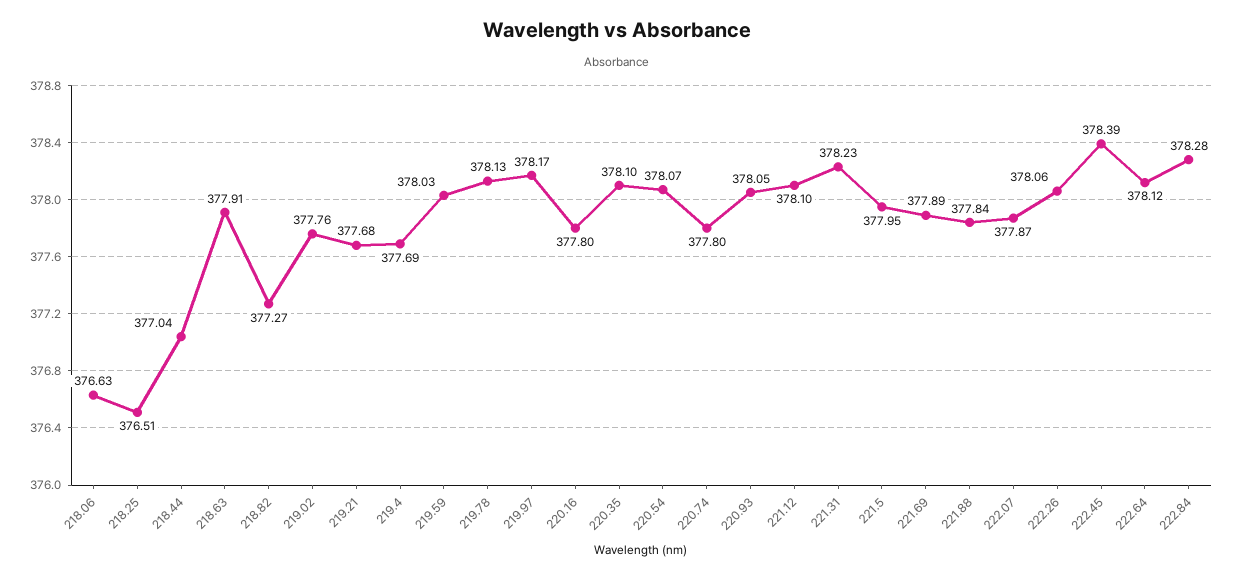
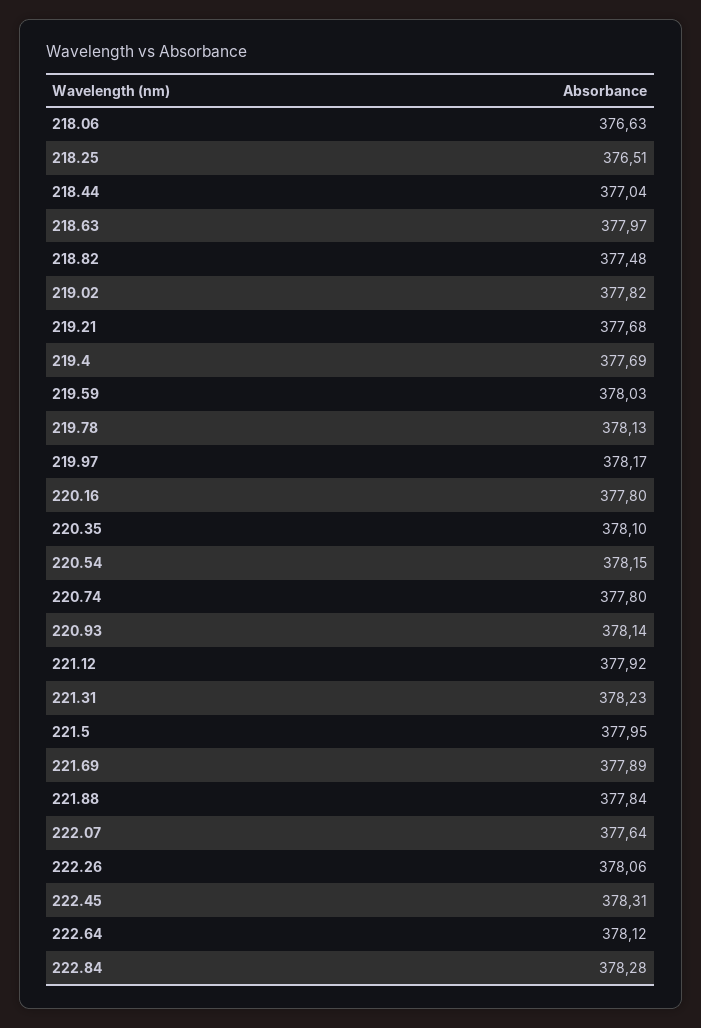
  {
    "218.06": 376.63,
    "218.25": 376.51,
    "218.44": 377.04,
-   "218.63": 377.91,
+   "218.63": 377.97,
-   "218.82": 377.27,
+   "218.82": 377.48,
-   "219.02": 377.76,
+   "219.02": 377.82,
    "219.21": 377.68,
    "219.4": 377.69,
    "219.59": 378.03,
    "219.78": 378.13,
    "219.97": 378.17,
    "220.16": 377.8,
    "220.35": 378.1,
-   "220.54": 378.07,
+   "220.54": 378.15,
    "220.74": 377.8,
-   "220.93": 378.05,
+   "220.93": 378.14,
-   "221.12": 378.1,
+   "221.12": 377.92,
    "221.31": 378.23,
    "221.5": 377.95,
    "221.69": 377.89,
    "221.88": 377.84,
-   "222.07": 377.87,
+   "222.07": 377.64,
    "222.26": 378.06,
-   "222.45": 378.39,
+   "222.45": 378.31,
    "222.64": 378.12,
    "222.84": 378.28
  }

